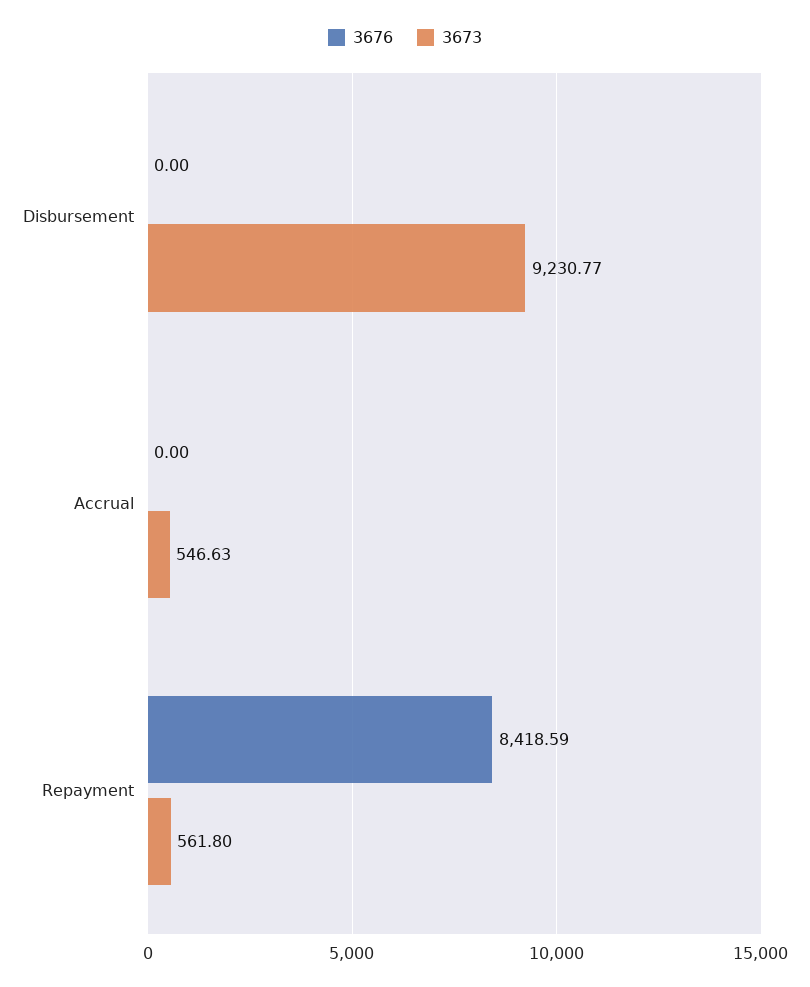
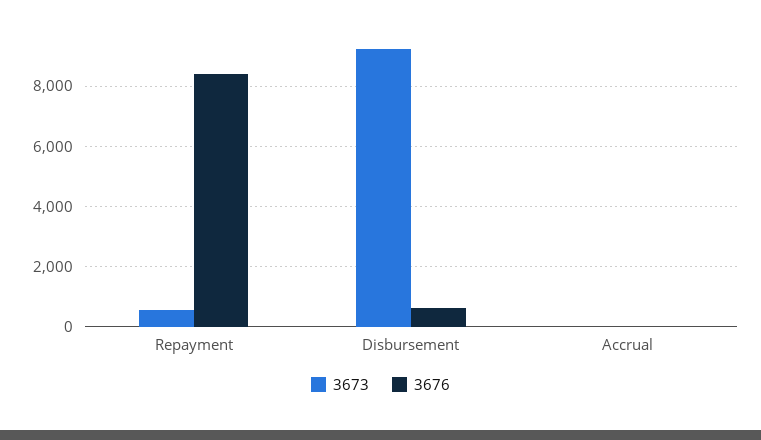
  {
    "3676": {
-     "Disbursement": 0,
+     "Disbursement": 600,
      "Accrual": 0,
      "Repayment": 8418.59
    },
    "3673": {
      "Disbursement": 9230.77,
-     "Accrual": 546.63,
+     "Accrual": 0,
      "Repayment": 561.8
    }
  }

